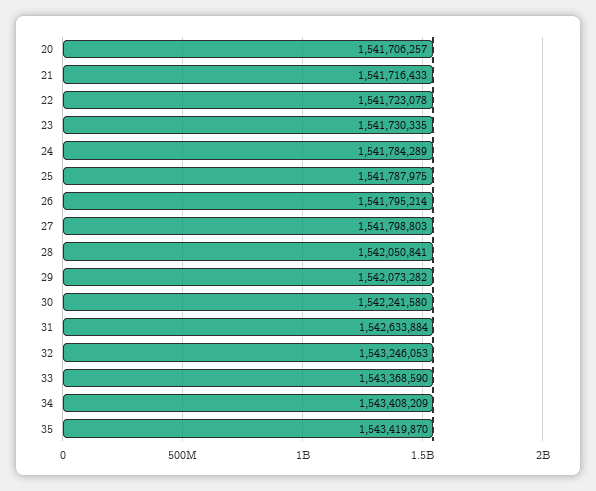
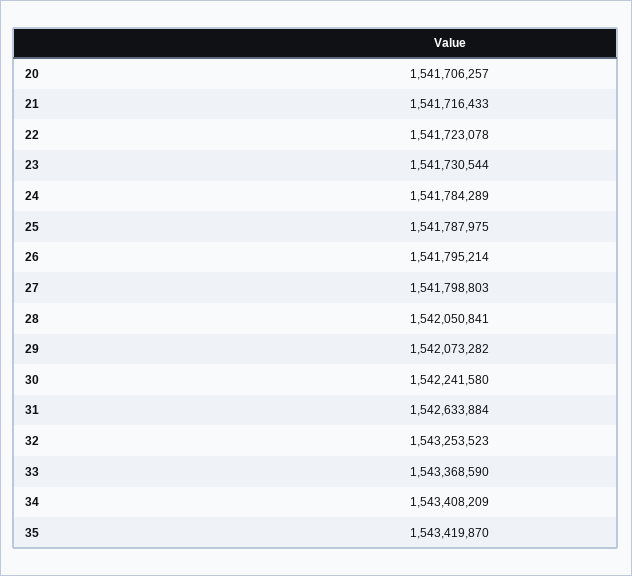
  {
    "20": 1541706257,
    "21": 1541716433,
    "22": 1541723078,
-   "23": 1541730335,
+   "23": 1541730544,
    "24": 1541784289,
    "25": 1541787975,
    "26": 1541795214,
    "27": 1541798803,
    "28": 1542050841,
    "29": 1542073282,
    "30": 1542241580,
    "31": 1542633884,
-   "32": 1543246053,
+   "32": 1543253523,
    "33": 1543368590,
    "34": 1543408209,
    "35": 1543419870
  }

